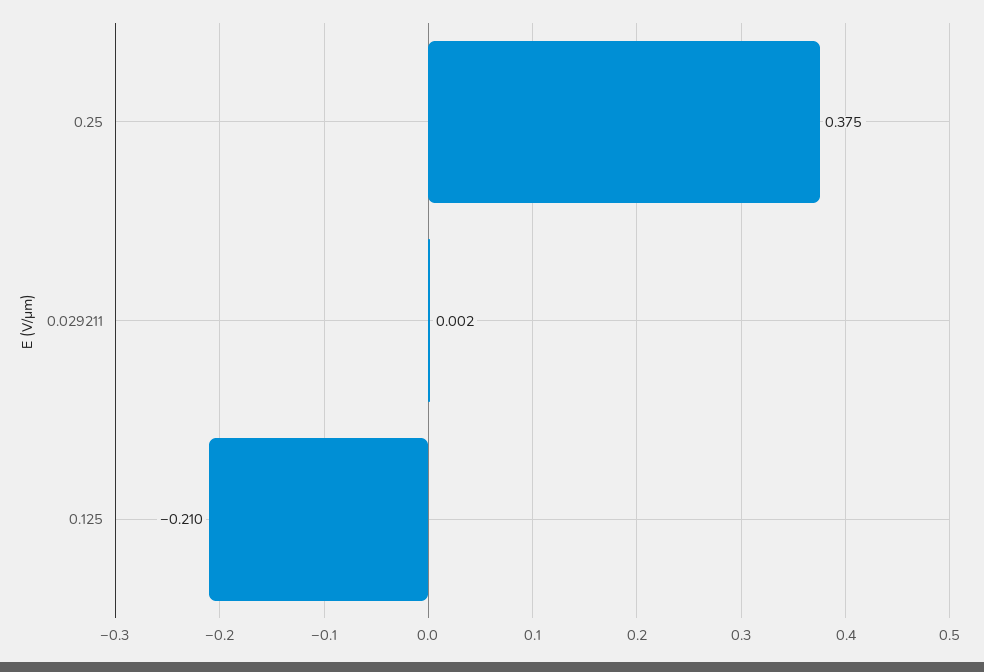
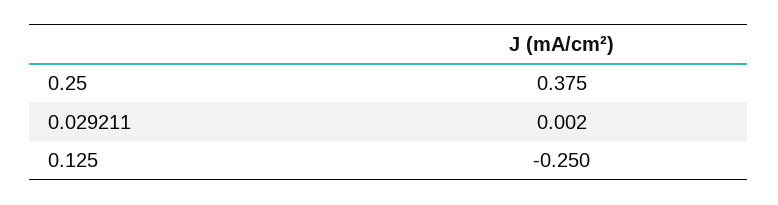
  {
    "0.25": 0.375,
    "0.029211": 0.002,
-   "0.125": -0.21
+   "0.125": -0.25
  }

